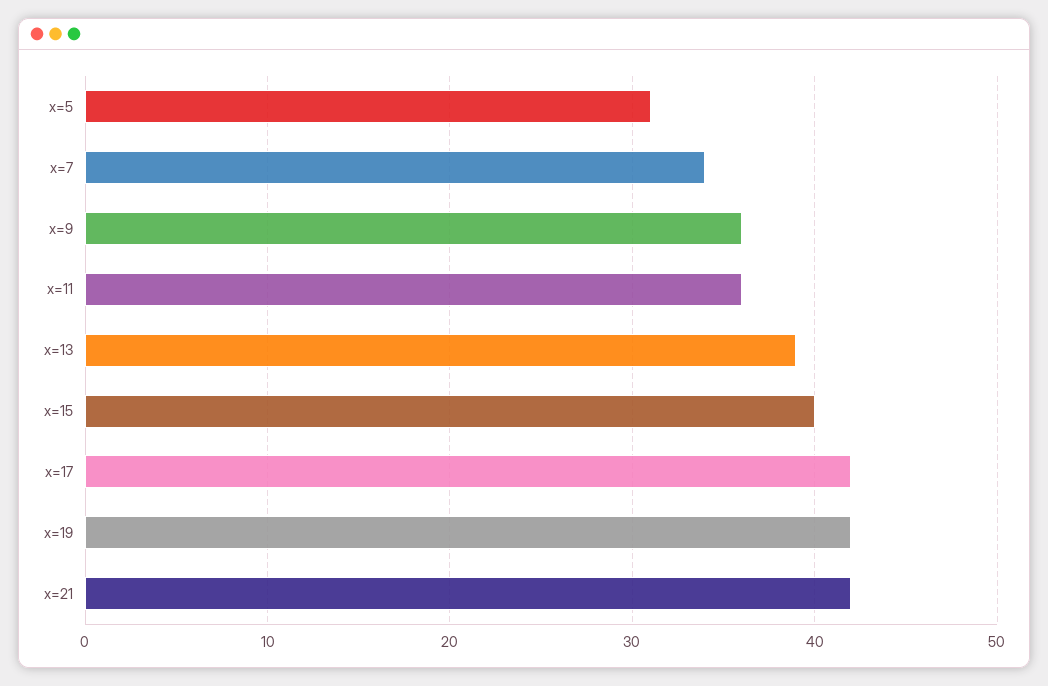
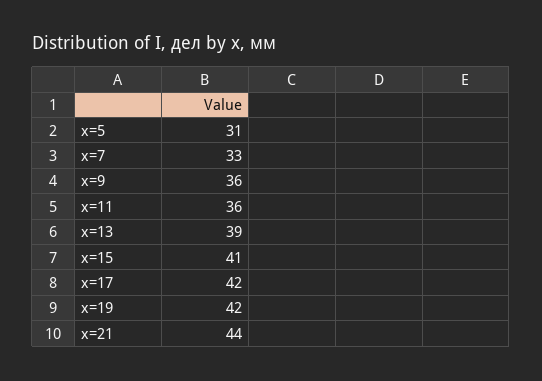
  {
    "x=5": 31,
-   "x=7": 34,
+   "x=7": 33,
    "x=9": 36,
    "x=11": 36,
    "x=13": 39,
-   "x=15": 40,
+   "x=15": 41,
    "x=17": 42,
    "x=19": 42,
-   "x=21": 42
+   "x=21": 44
  }

